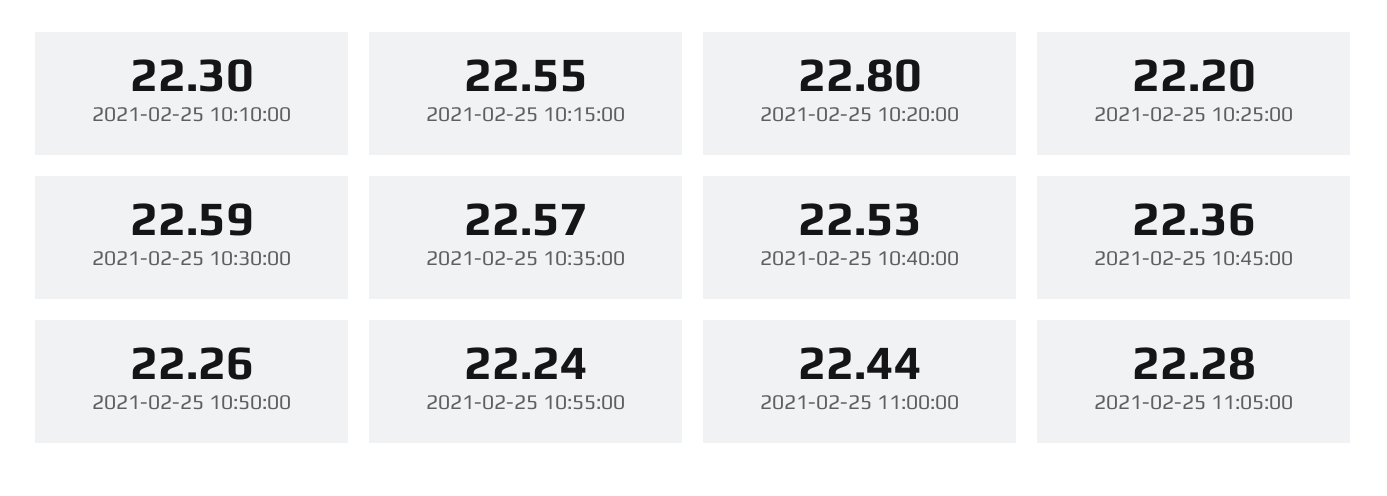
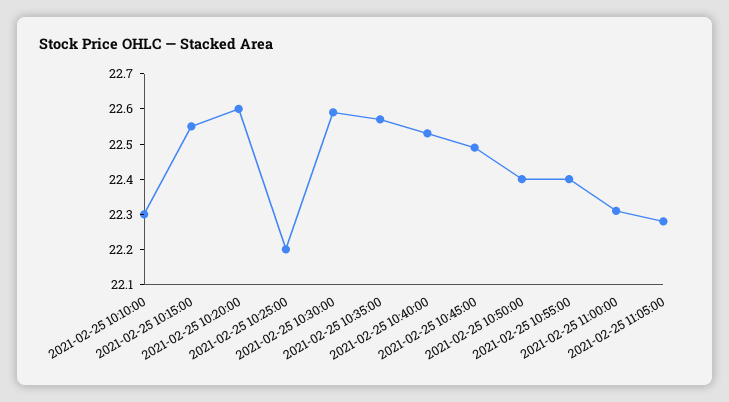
  {
    "2021-02-25 10:10:00": 22.3,
    "2021-02-25 10:15:00": 22.55,
-   "2021-02-25 10:20:00": 22.8,
+   "2021-02-25 10:20:00": 22.6,
    "2021-02-25 10:25:00": 22.2,
    "2021-02-25 10:30:00": 22.59,
    "2021-02-25 10:35:00": 22.57,
    "2021-02-25 10:40:00": 22.53,
-   "2021-02-25 10:45:00": 22.36,
+   "2021-02-25 10:45:00": 22.5,
-   "2021-02-25 10:50:00": 22.26,
+   "2021-02-25 10:50:00": 22.4,
-   "2021-02-25 10:55:00": 22.24,
+   "2021-02-25 10:55:00": 22.4,
-   "2021-02-25 11:00:00": 22.44,
+   "2021-02-25 11:00:00": 22.3,
    "2021-02-25 11:05:00": 22.28
  }

